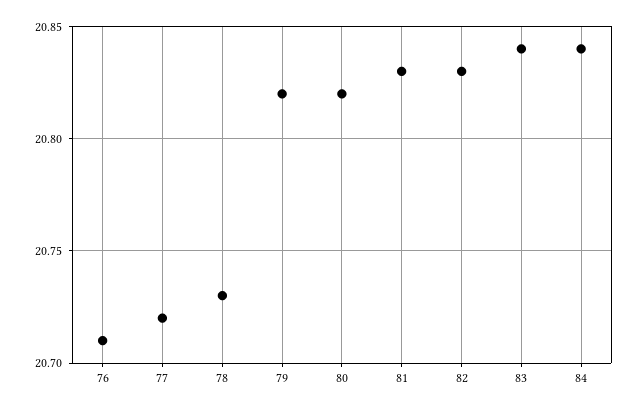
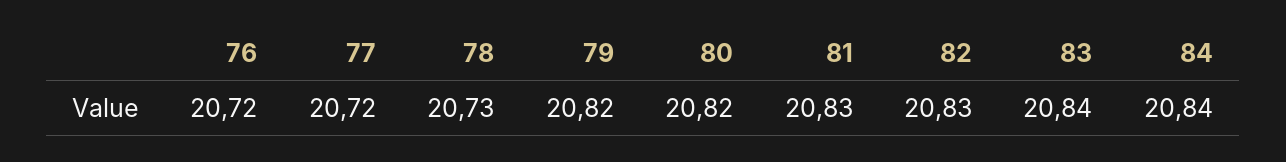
  {
-   "76": 20.71,
+   "76": 20.72,
    "77": 20.72,
    "78": 20.73,
    "79": 20.82,
    "80": 20.82,
    "81": 20.83,
    "82": 20.83,
    "83": 20.84,
    "84": 20.84
  }

